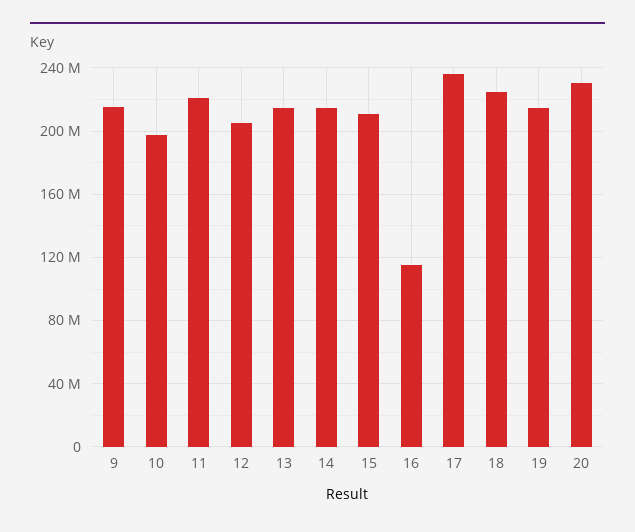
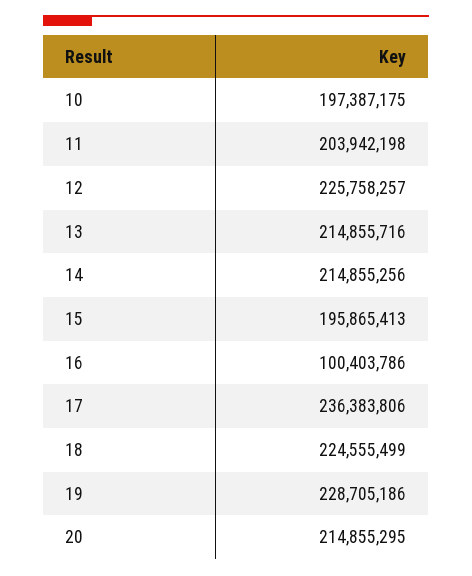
  {
-   "9": 215000000,
    "10": 197387175,
-   "11": 220000000,
+   "11": 203942198,
-   "12": 205000000,
+   "12": 225758257,
    "13": 214855716,
    "14": 214855256,
-   "15": 210000000,
+   "15": 195865413,
-   "16": 115000000,
+   "16": 100403786,
    "17": 236383806,
    "18": 224555499,
-   "19": 215000000,
+   "19": 228705186,
-   "20": 230000000
+   "20": 214855295
  }

